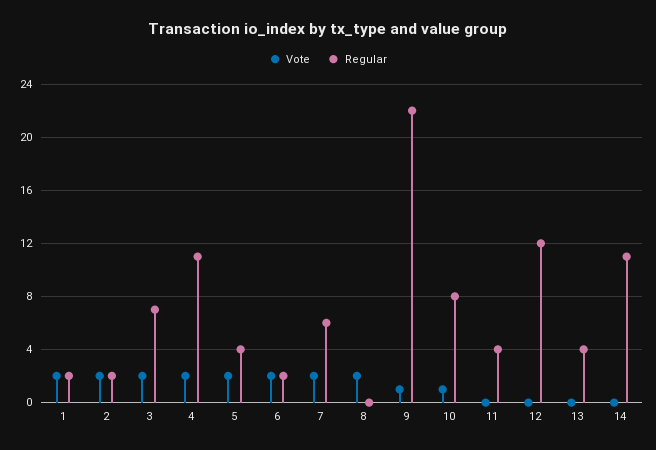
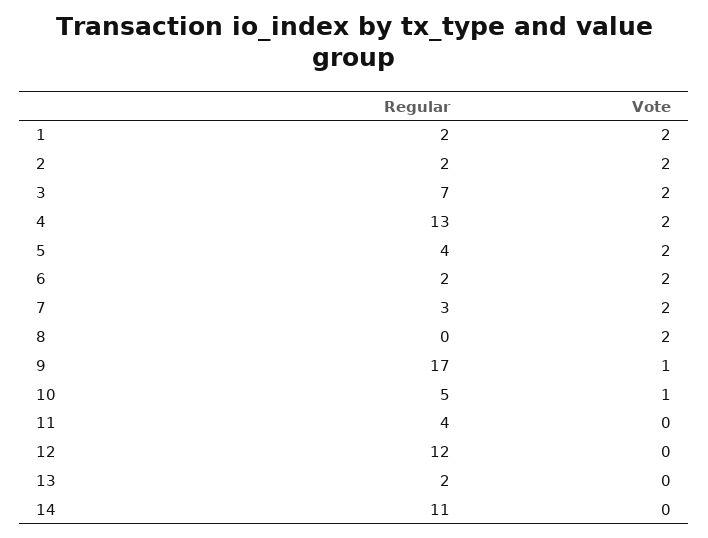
  {
    "Vote": {
      "1": 2,
      "2": 2,
      "3": 2,
      "4": 2,
      "5": 2,
      "6": 2,
      "7": 2,
      "8": 2,
      "9": 1,
      "10": 1,
      "11": 0,
      "12": 0,
      "13": 0,
      "14": 0
    },
    "Regular": {
      "1": 2,
      "2": 2,
      "3": 7,
-     "4": 11,
+     "4": 13,
      "5": 4,
      "6": 2,
-     "7": 6,
+     "7": 3,
      "8": 0,
-     "9": 22,
+     "9": 17,
-     "10": 8,
+     "10": 5,
      "11": 4,
      "12": 12,
-     "13": 4,
+     "13": 2,
      "14": 11
    }
  }

